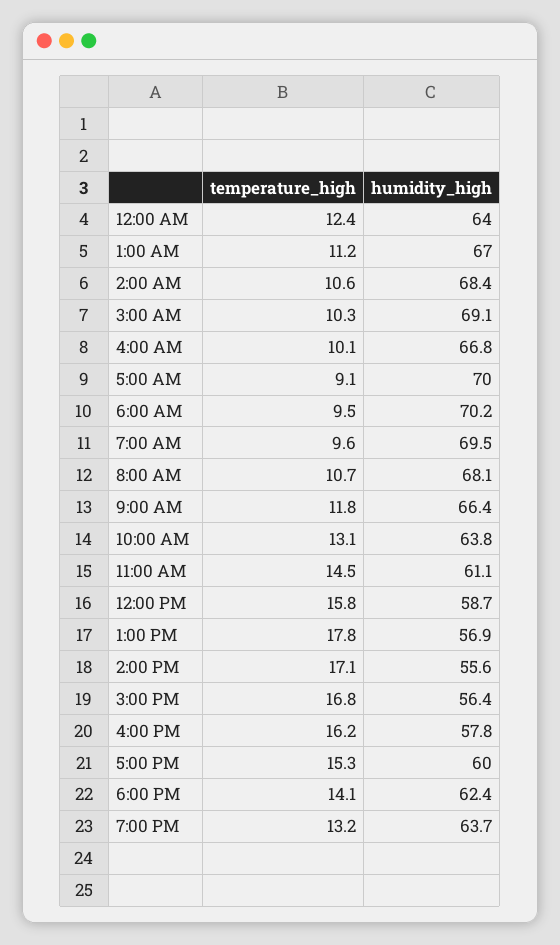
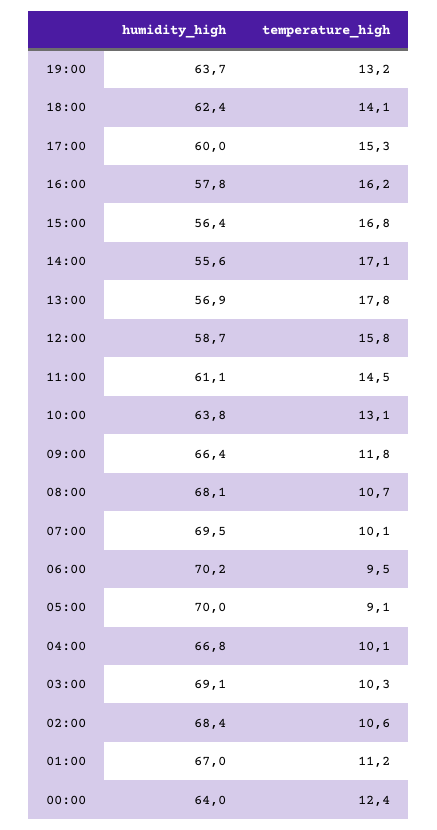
  {
    "temperature_high": {
      "12:00 AM": 12.4,
      "1:00 AM": 11.2,
      "2:00 AM": 10.6,
      "3:00 AM": 10.3,
      "4:00 AM": 10.1,
      "5:00 AM": 9.1,
      "6:00 AM": 9.5,
-     "7:00 AM": 9.6,
+     "7:00 AM": 10.1,
      "8:00 AM": 10.7,
      "9:00 AM": 11.8,
      "10:00 AM": 13.1,
      "11:00 AM": 14.5,
      "12:00 PM": 15.8,
      "1:00 PM": 17.8,
      "2:00 PM": 17.1,
      "3:00 PM": 16.8,
      "4:00 PM": 16.2,
      "5:00 PM": 15.3,
      "6:00 PM": 14.1,
      "7:00 PM": 13.2
    },
    "humidity_high": {
      "12:00 AM": 64,
      "1:00 AM": 67,
      "2:00 AM": 68.4,
      "3:00 AM": 69.1,
      "4:00 AM": 66.8,
      "5:00 AM": 70,
      "6:00 AM": 70.2,
      "7:00 AM": 69.5,
      "8:00 AM": 68.1,
      "9:00 AM": 66.4,
      "10:00 AM": 63.8,
      "11:00 AM": 61.1,
      "12:00 PM": 58.7,
      "1:00 PM": 56.9,
      "2:00 PM": 55.6,
      "3:00 PM": 56.4,
      "4:00 PM": 57.8,
      "5:00 PM": 60,
      "6:00 PM": 62.4,
      "7:00 PM": 63.7
    }
  }

